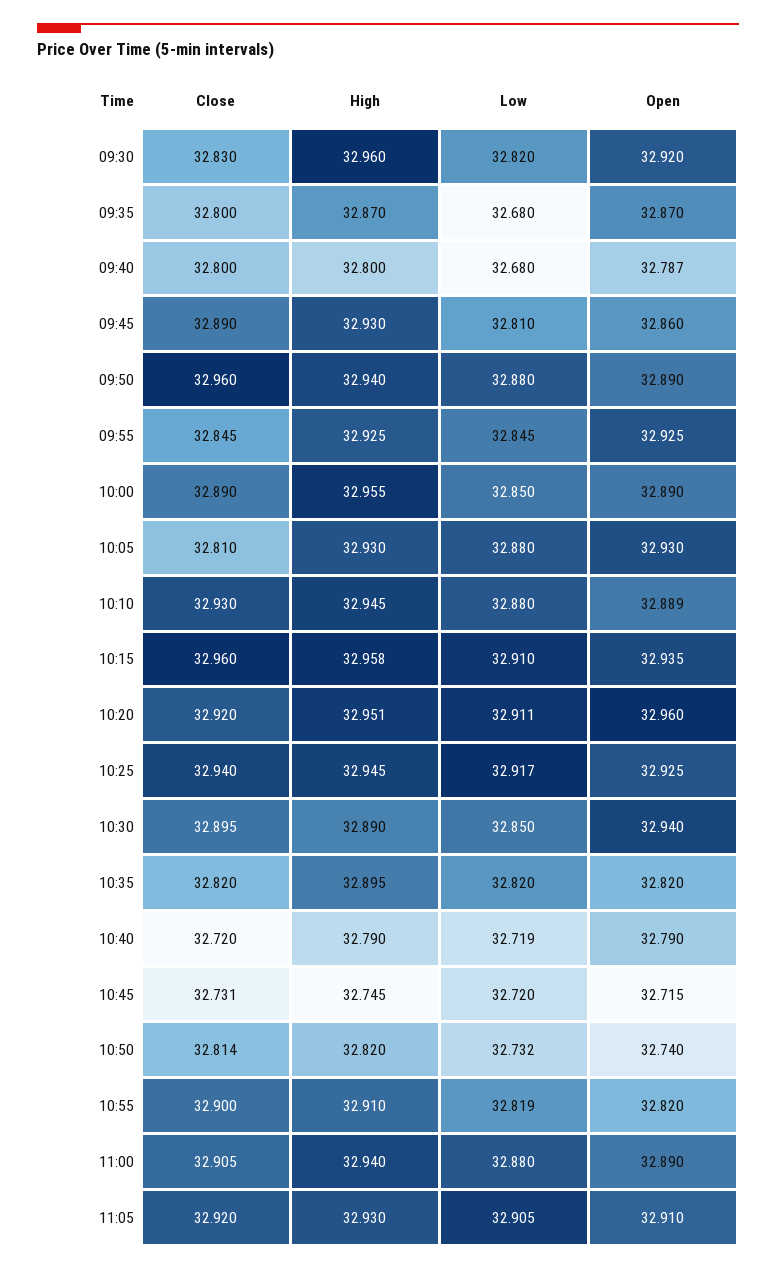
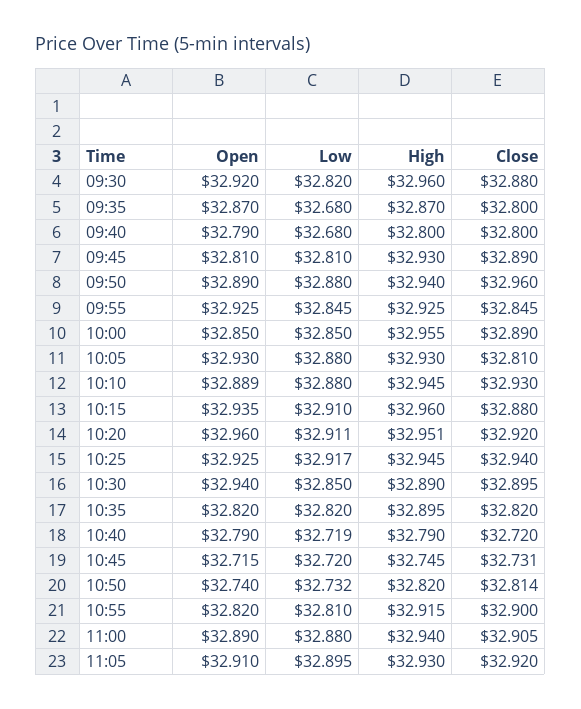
  {
    "Close": {
-     "09:30": 32.83,
+     "09:30": 32.88,
      "09:35": 32.8,
      "09:40": 32.8,
      "09:45": 32.89,
      "09:50": 32.96,
      "09:55": 32.845,
      "10:00": 32.89,
      "10:05": 32.81,
      "10:10": 32.93,
-     "10:15": 32.96,
+     "10:15": 32.88,
      "10:20": 32.92,
      "10:25": 32.94,
      "10:30": 32.895,
      "10:35": 32.82,
      "10:40": 32.72,
      "10:45": 32.731,
      "10:50": 32.814,
      "10:55": 32.9,
      "11:00": 32.905,
      "11:05": 32.92
    },
    "High": {
      "09:30": 32.96,
      "09:35": 32.87,
      "09:40": 32.8,
      "09:45": 32.93,
      "09:50": 32.94,
      "09:55": 32.925,
      "10:00": 32.955,
      "10:05": 32.93,
      "10:10": 32.945,
-     "10:15": 32.958,
+     "10:15": 32.96,
      "10:20": 32.951,
      "10:25": 32.945,
      "10:30": 32.89,
      "10:35": 32.895,
      "10:40": 32.79,
      "10:45": 32.745,
      "10:50": 32.82,
-     "10:55": 32.91,
+     "10:55": 32.915,
      "11:00": 32.94,
      "11:05": 32.93
    },
    "Low": {
      "09:30": 32.82,
      "09:35": 32.68,
      "09:40": 32.68,
      "09:45": 32.81,
      "09:50": 32.88,
      "09:55": 32.845,
      "10:00": 32.85,
      "10:05": 32.88,
      "10:10": 32.88,
      "10:15": 32.91,
      "10:20": 32.911,
      "10:25": 32.917,
      "10:30": 32.85,
      "10:35": 32.82,
      "10:40": 32.719,
      "10:45": 32.72,
      "10:50": 32.732,
-     "10:55": 32.819,
+     "10:55": 32.81,
      "11:00": 32.88,
-     "11:05": 32.905
+     "11:05": 32.895
    },
    "Open": {
      "09:30": 32.92,
      "09:35": 32.87,
-     "09:40": 32.787,
+     "09:40": 32.79,
-     "09:45": 32.86,
+     "09:45": 32.81,
      "09:50": 32.89,
      "09:55": 32.925,
-     "10:00": 32.89,
+     "10:00": 32.85,
      "10:05": 32.93,
      "10:10": 32.889,
      "10:15": 32.935,
      "10:20": 32.96,
      "10:25": 32.925,
      "10:30": 32.94,
      "10:35": 32.82,
      "10:40": 32.79,
      "10:45": 32.715,
      "10:50": 32.74,
      "10:55": 32.82,
      "11:00": 32.89,
      "11:05": 32.91
    }
  }

